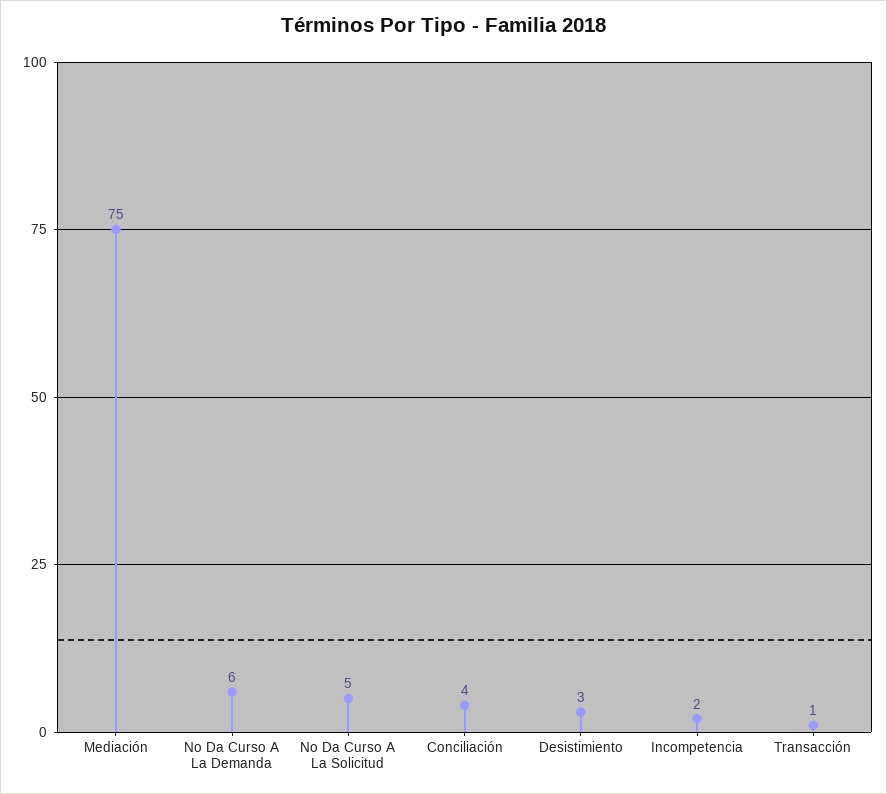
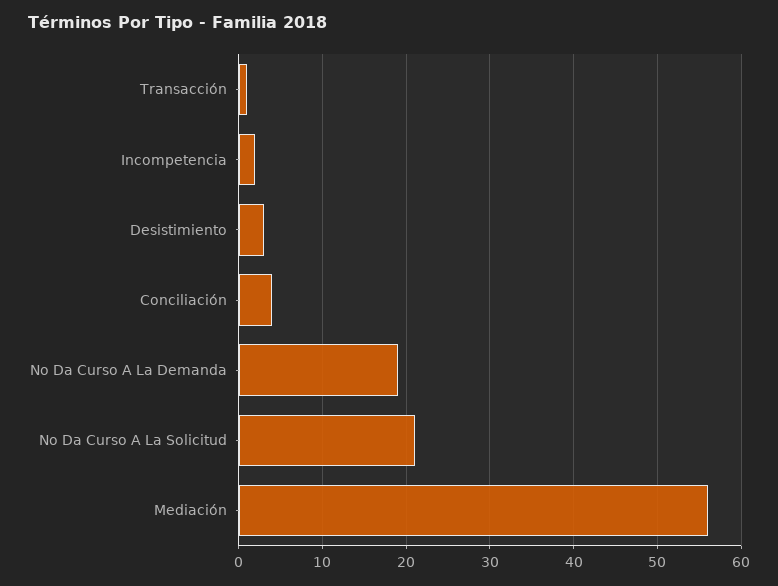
  {
-   "Mediación": 75,
+   "Mediación": 56,
-   "No Da Curso A La Demanda": 6,
+   "No Da Curso A La Demanda": 19,
-   "No Da Curso A La Solicitud": 5,
+   "No Da Curso A La Solicitud": 21,
    "Conciliación": 4,
    "Desistimiento": 3,
    "Incompetencia": 2,
    "Transacción": 1
  }

